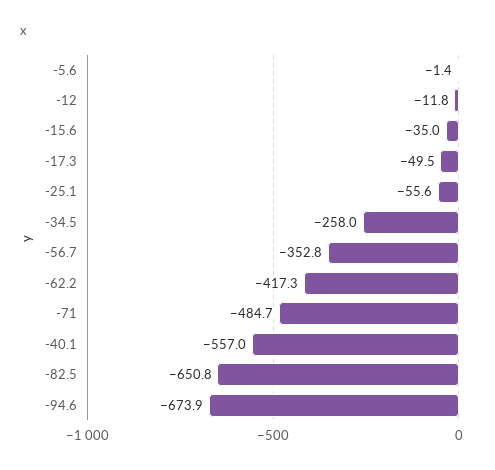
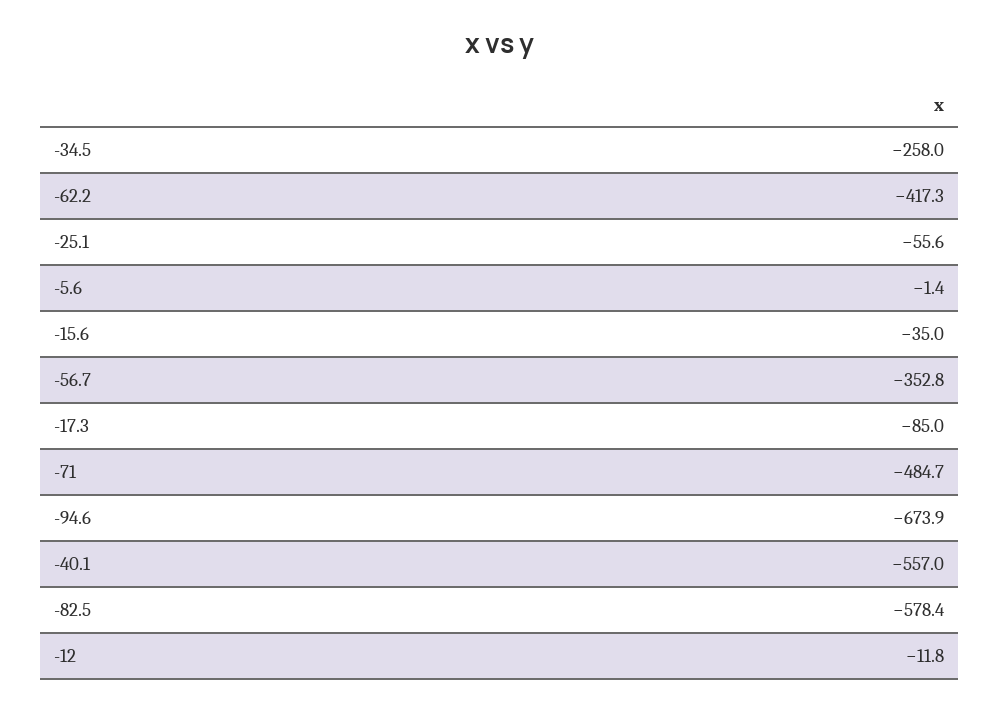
  {
    "-5.6": -1.4,
    "-12": -11.8,
    "-15.6": -35,
-   "-17.3": -49.5,
+   "-17.3": -85,
    "-25.1": -55.6,
    "-34.5": -258,
    "-56.7": -352.8,
    "-62.2": -417.3,
    "-71": -484.7,
    "-40.1": -557,
-   "-82.5": -650.8,
+   "-82.5": -578.4,
    "-94.6": -673.9
  }

